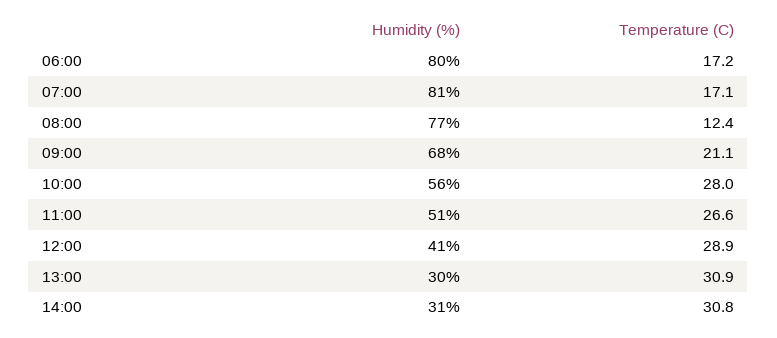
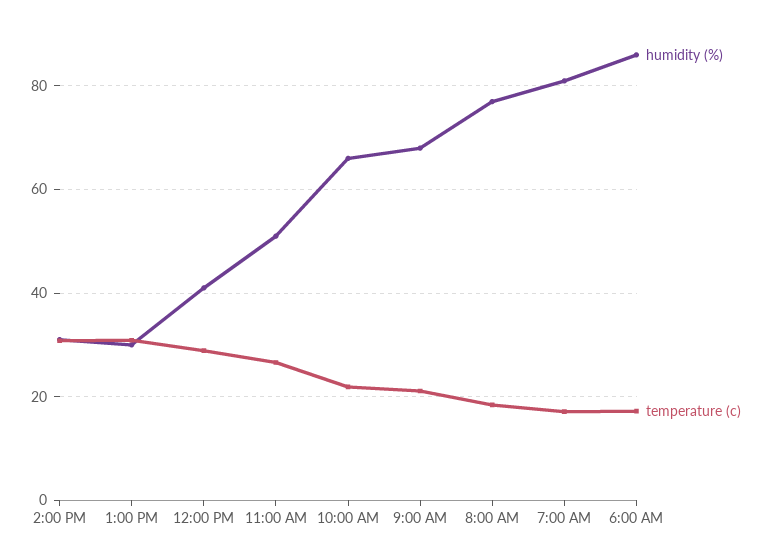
  {
    "Humidity (%)": {
-     "06:00": 80,
+     "06:00": 86,
      "07:00": 81,
      "08:00": 77,
      "09:00": 68,
-     "10:00": 56,
+     "10:00": 66,
      "11:00": 51,
      "12:00": 41,
      "13:00": 30,
      "14:00": 31
    },
    "Temperature (C)": {
      "06:00": 17.2,
      "07:00": 17.1,
-     "08:00": 12.4,
+     "08:00": 18,
      "09:00": 21.1,
-     "10:00": 28,
+     "10:00": 22,
      "11:00": 26.6,
      "12:00": 28.9,
      "13:00": 30.9,
      "14:00": 30.8
    }
  }

